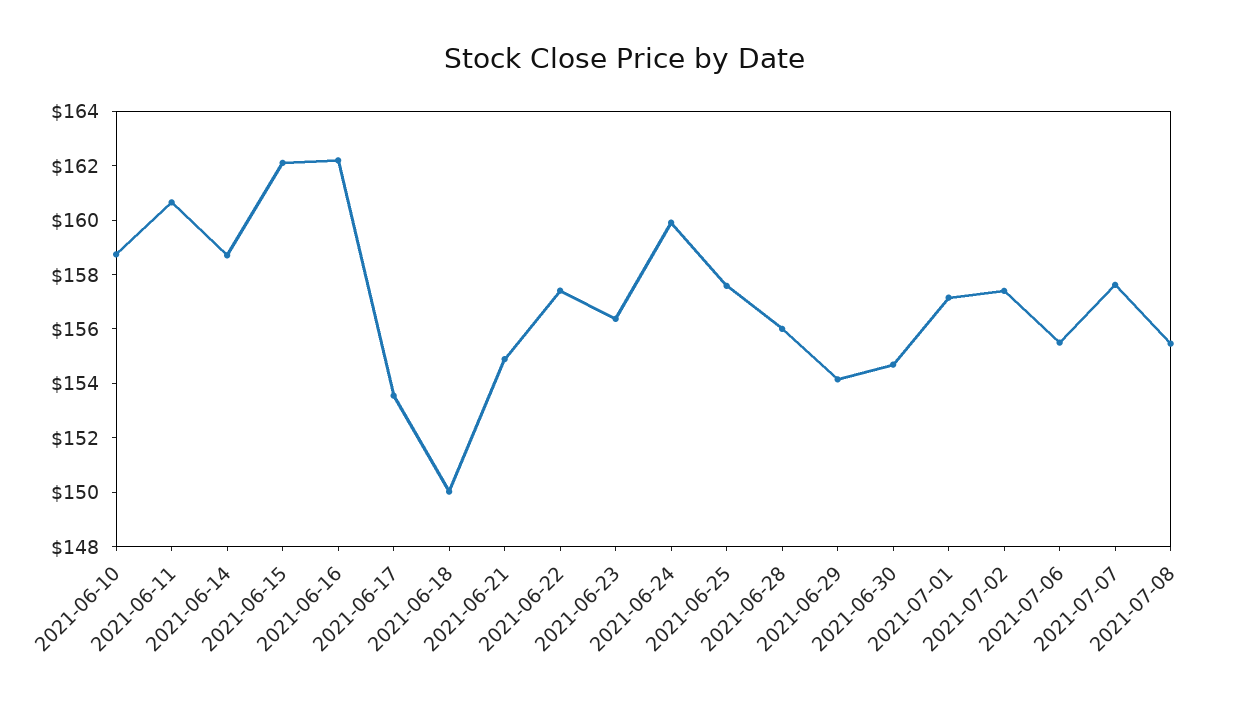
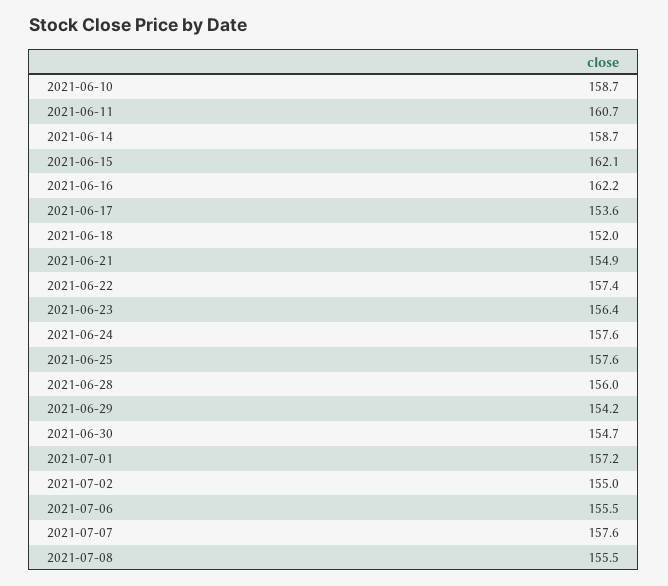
  {
    "2021-06-10": 158.7,
    "2021-06-11": 160.7,
    "2021-06-14": 158.7,
    "2021-06-15": 162.1,
    "2021-06-16": 162.2,
    "2021-06-17": 153.6,
-   "2021-06-18": 150,
+   "2021-06-18": 152,
    "2021-06-21": 154.9,
    "2021-06-22": 157.4,
    "2021-06-23": 156.4,
-   "2021-06-24": 160,
+   "2021-06-24": 157.6,
    "2021-06-25": 157.6,
    "2021-06-28": 156,
    "2021-06-29": 154.2,
    "2021-06-30": 154.7,
    "2021-07-01": 157.2,
-   "2021-07-02": 157.5,
+   "2021-07-02": 155,
    "2021-07-06": 155.5,
    "2021-07-07": 157.6,
    "2021-07-08": 155.5
  }

